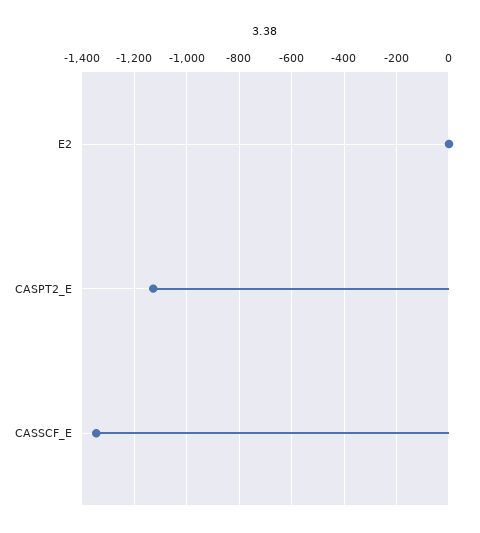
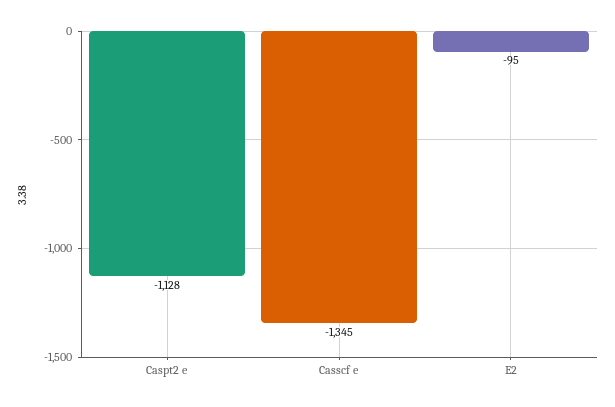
  {
-   "E2": 0,
+   "E2": -95,
    "CASPT2_E": -1128,
    "CASSCF_E": -1345
  }

